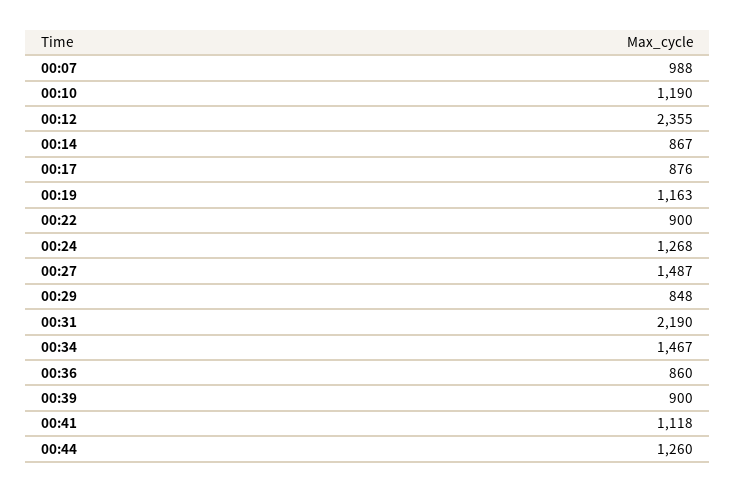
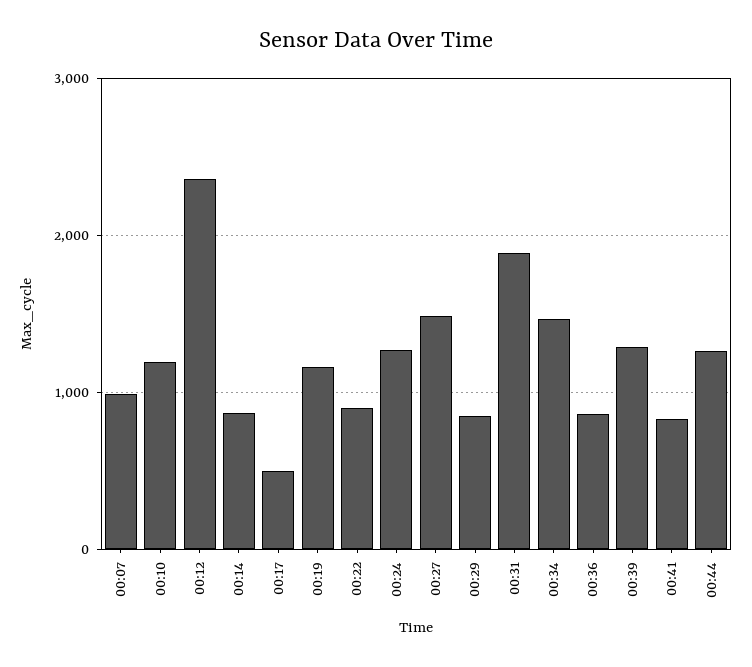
  {
    "00:07": 988,
    "00:10": 1190,
    "00:12": 2355,
    "00:14": 867,
-   "00:17": 876,
+   "00:17": 500,
    "00:19": 1163,
    "00:22": 900,
    "00:24": 1268,
    "00:27": 1487,
    "00:29": 848,
-   "00:31": 2190,
+   "00:31": 1900,
    "00:34": 1467,
    "00:36": 860,
-   "00:39": 900,
+   "00:39": 1300,
-   "00:41": 1118,
+   "00:41": 800,
    "00:44": 1260
  }

